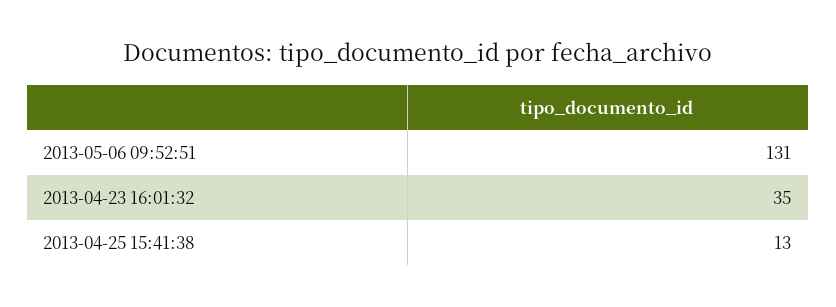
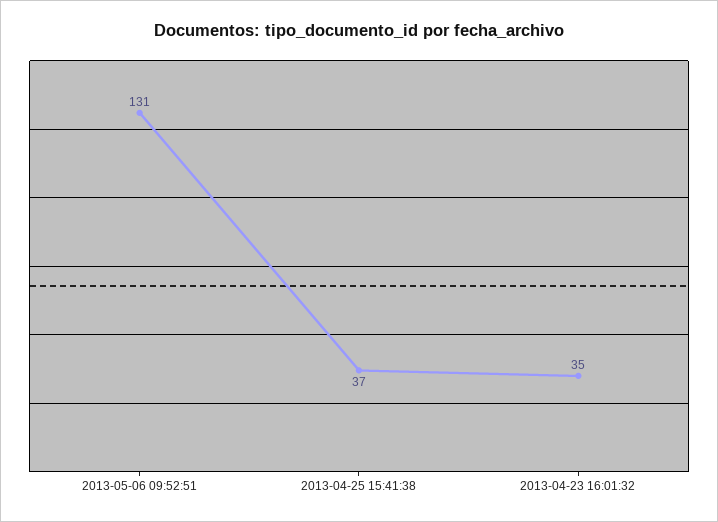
  {
    "2013-05-06 09:52:51": 131,
    "2013-04-23 16:01:32": 35,
-   "2013-04-25 15:41:38": 13
+   "2013-04-25 15:41:38": 37
  }

